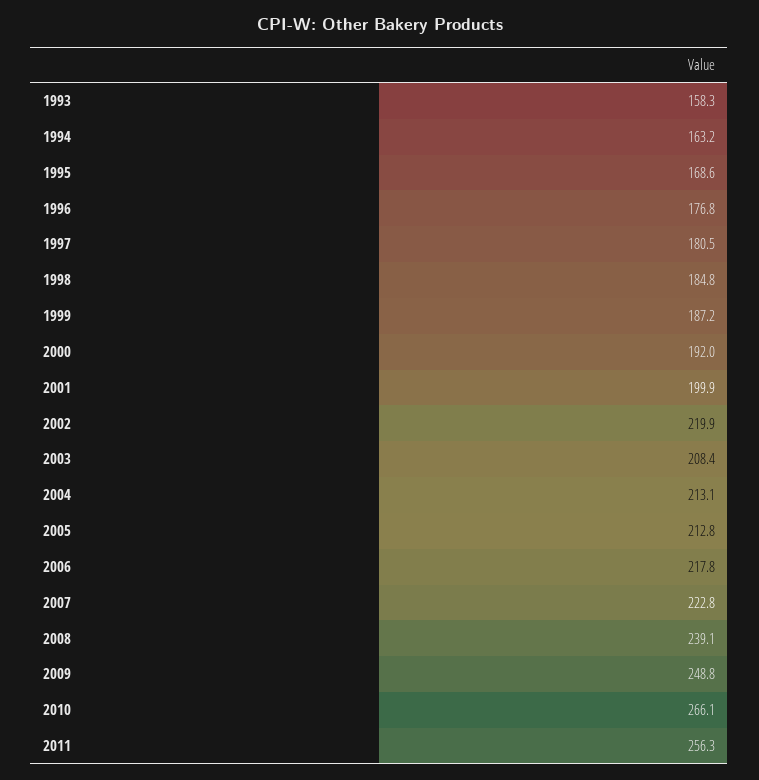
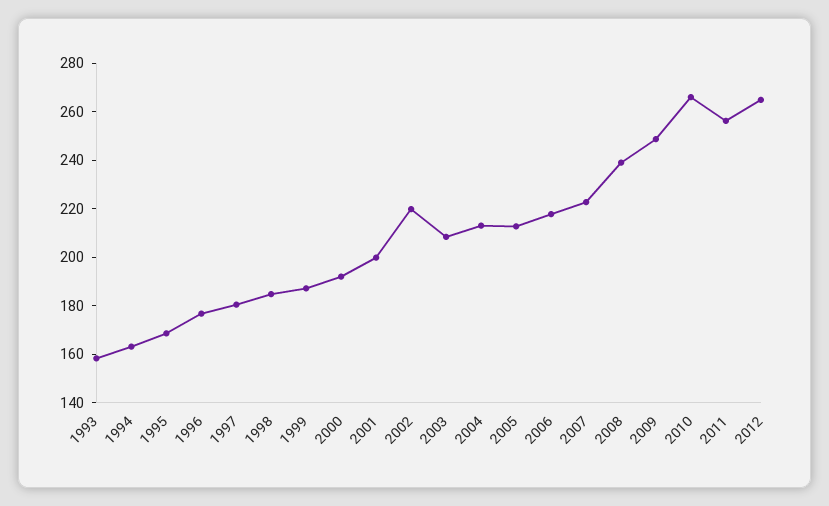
  {
    "1993": 158.3,
    "1994": 163.2,
    "1995": 168.6,
    "1996": 176.8,
    "1997": 180.5,
    "1998": 184.8,
    "1999": 187.2,
    "2000": 192,
    "2001": 199.9,
    "2002": 219.9,
    "2003": 208.4,
    "2004": 213.1,
    "2005": 212.8,
    "2006": 217.8,
    "2007": 222.8,
    "2008": 239.1,
    "2009": 248.8,
    "2010": 266.1,
-   "2011": 256.3
+   "2011": 256.3,
+   "2012": 265
  }

